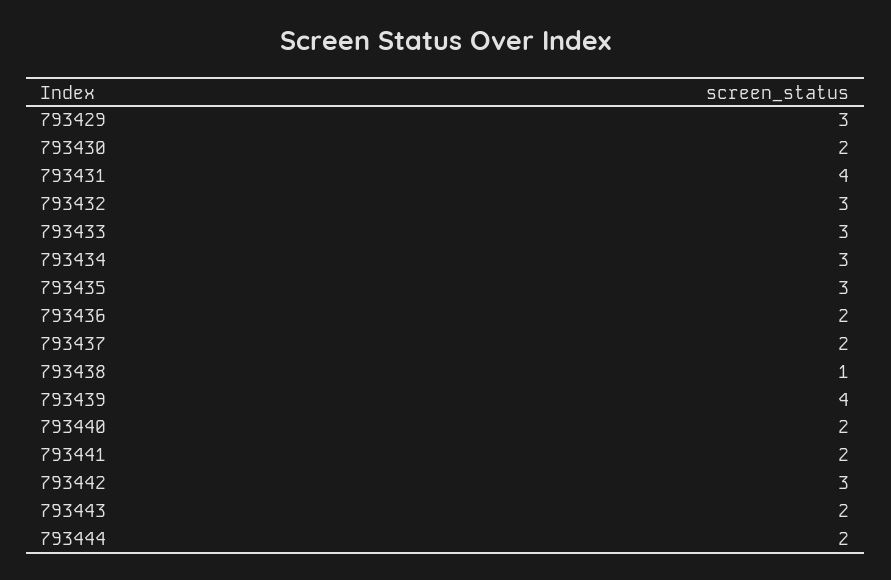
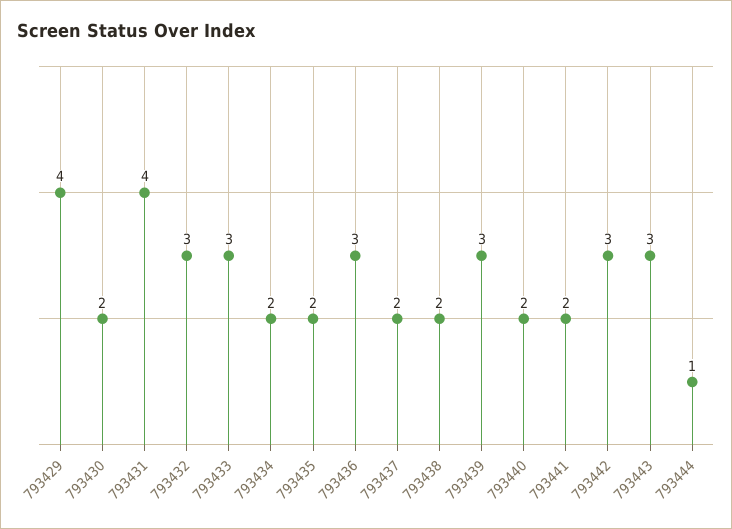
  {
-   "793429": 3,
+   "793429": 4,
    "793430": 2,
    "793431": 4,
    "793432": 3,
    "793433": 3,
-   "793434": 3,
+   "793434": 2,
-   "793435": 3,
+   "793435": 2,
-   "793436": 2,
+   "793436": 3,
    "793437": 2,
-   "793438": 1,
+   "793438": 2,
-   "793439": 4,
+   "793439": 3,
    "793440": 2,
    "793441": 2,
    "793442": 3,
-   "793443": 2,
+   "793443": 3,
-   "793444": 2
+   "793444": 1
  }

